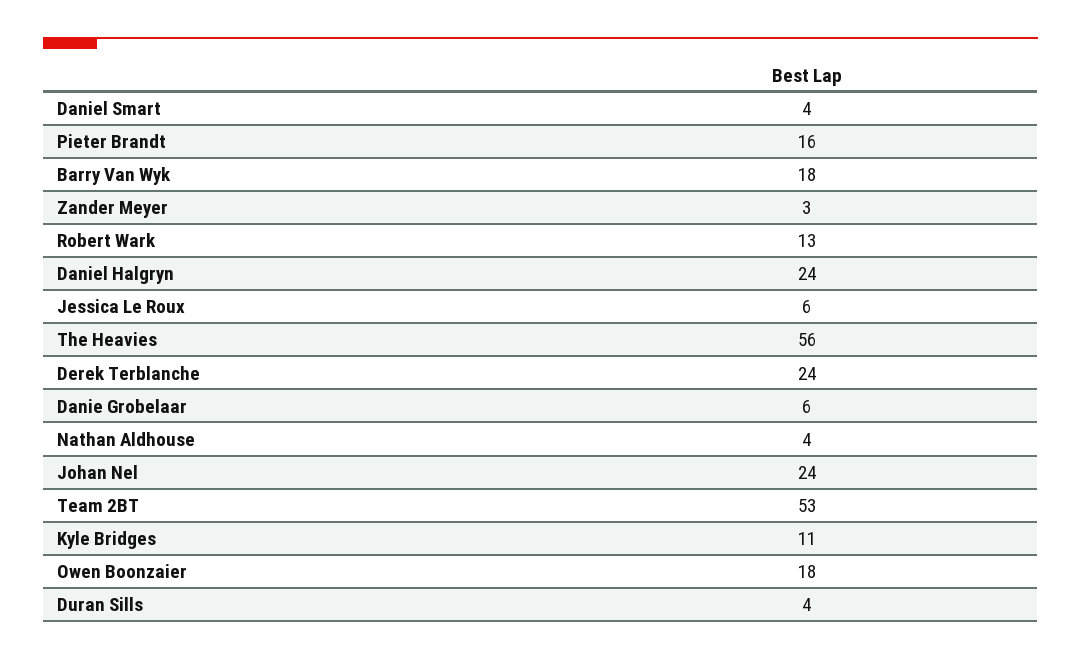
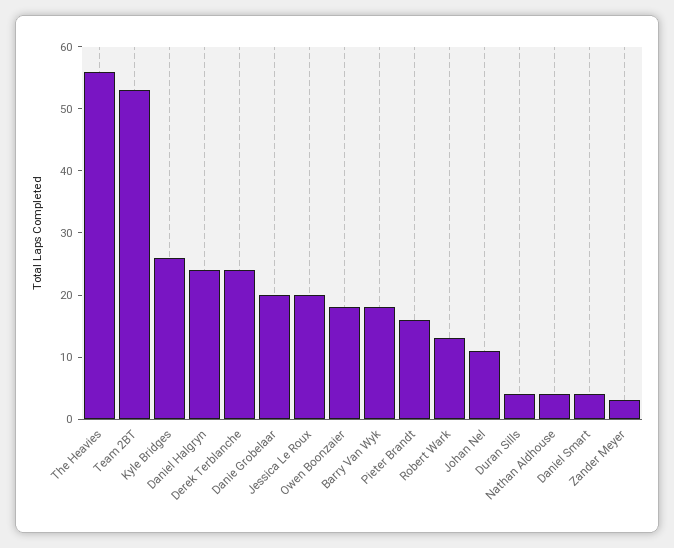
  {
    "Daniel Smart": 4,
    "Pieter Brandt": 16,
    "Barry Van Wyk": 18,
    "Zander Meyer": 3,
    "Robert Wark": 13,
    "Daniel Halgryn": 24,
-   "Jessica Le Roux": 6,
+   "Jessica Le Roux": 20,
    "The Heavies": 56,
    "Derek Terblanche": 24,
-   "Danie Grobelaar": 6,
+   "Danie Grobelaar": 20,
    "Nathan Aldhouse": 4,
-   "Johan Nel": 24,
+   "Johan Nel": 10,
    "Team 2BT": 53,
-   "Kyle Bridges": 11,
+   "Kyle Bridges": 25,
    "Owen Boonzaier": 18,
    "Duran Sills": 4
  }

